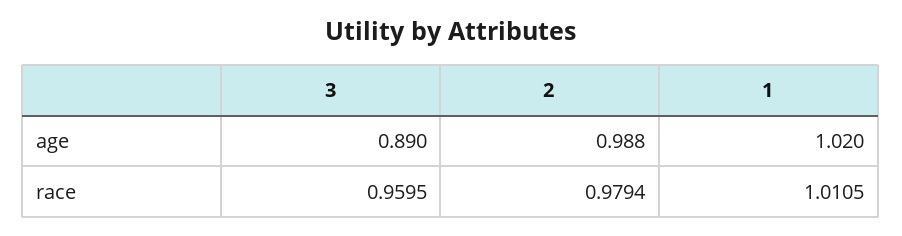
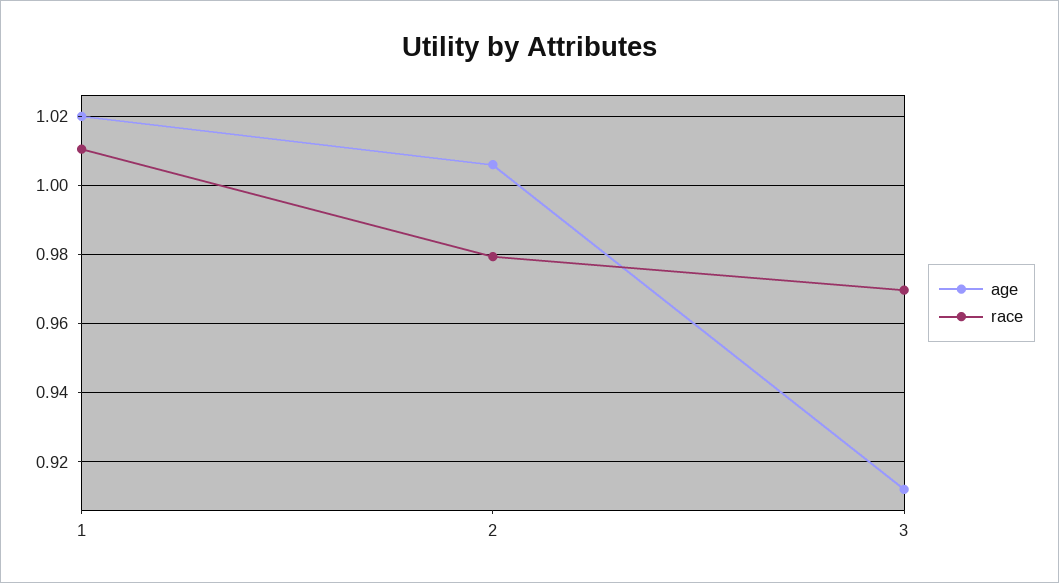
  {
    "age": {
-     "3": 0.89,
+     "3": 0.912,
-     "2": 0.988,
+     "2": 1.006,
      "1": 1.02
    },
    "race": {
-     "3": 0.9595,
+     "3": 0.97,
      "2": 0.9794,
      "1": 1.0105
    }
  }

